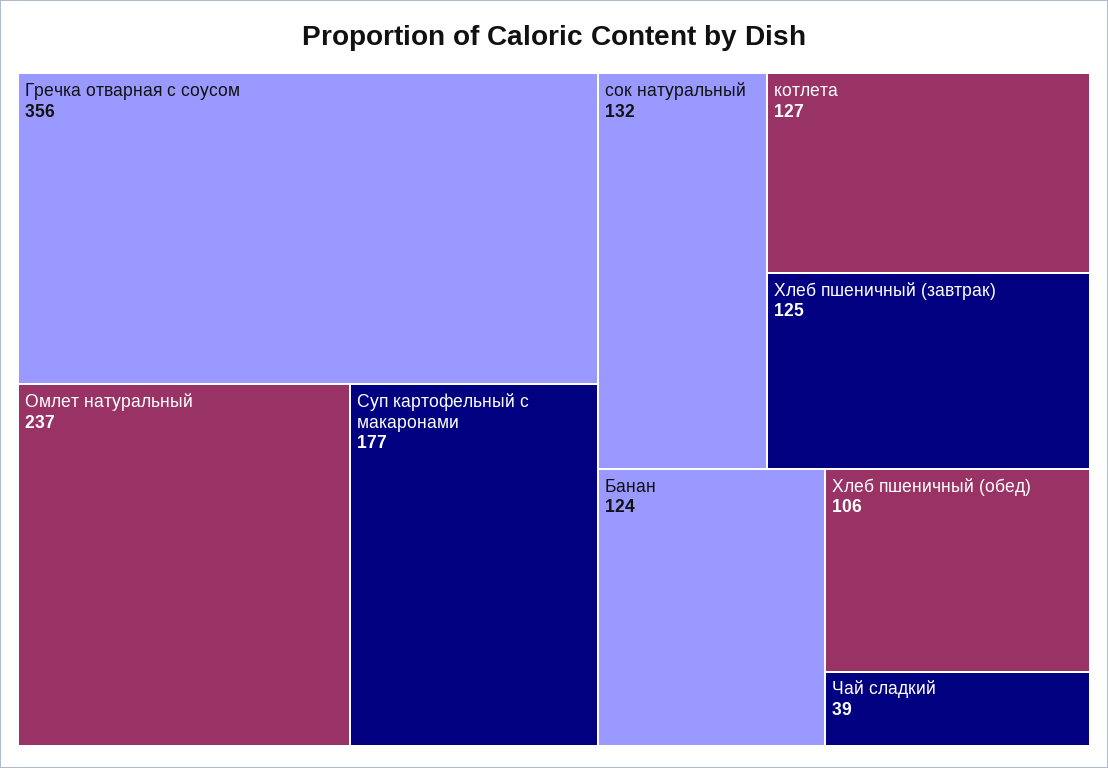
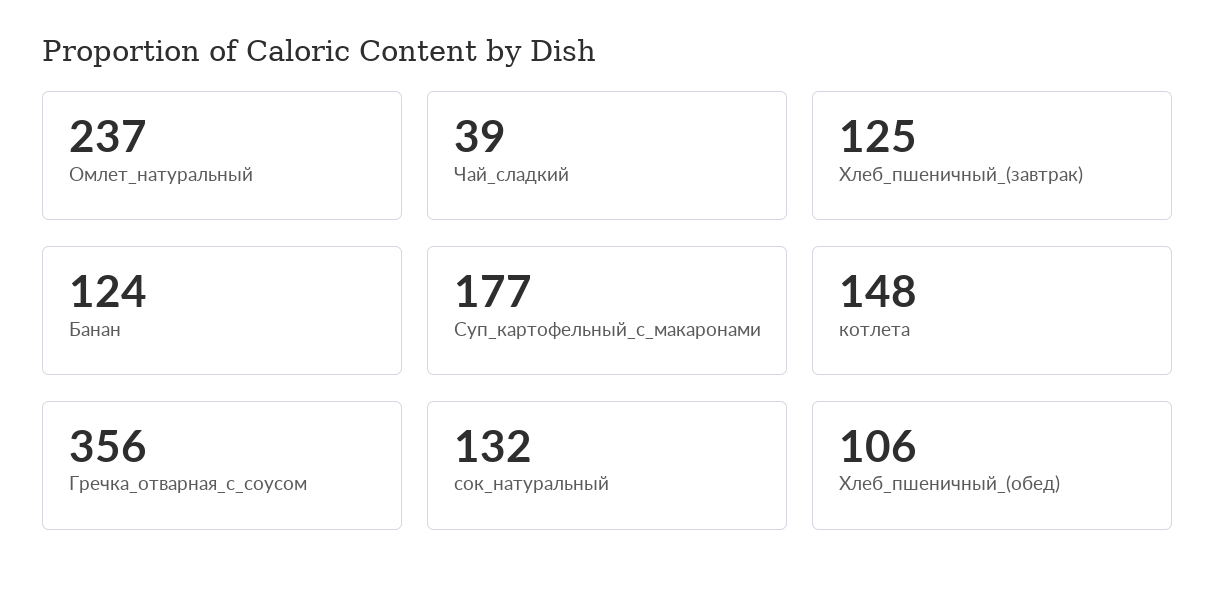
  {
    "Гречка отварная с соусом": 356,
    "Омлет натуральный": 237,
    "Суп картофельный с макаронами": 177,
    "сок натуральный": 132,
-   "котлета": 127,
+   "котлета": 148,
    "Хлеб пшеничный (завтрак)": 125,
    "Банан": 124,
    "Хлеб пшеничный (обед)": 106,
    "Чай сладкий": 39
  }

